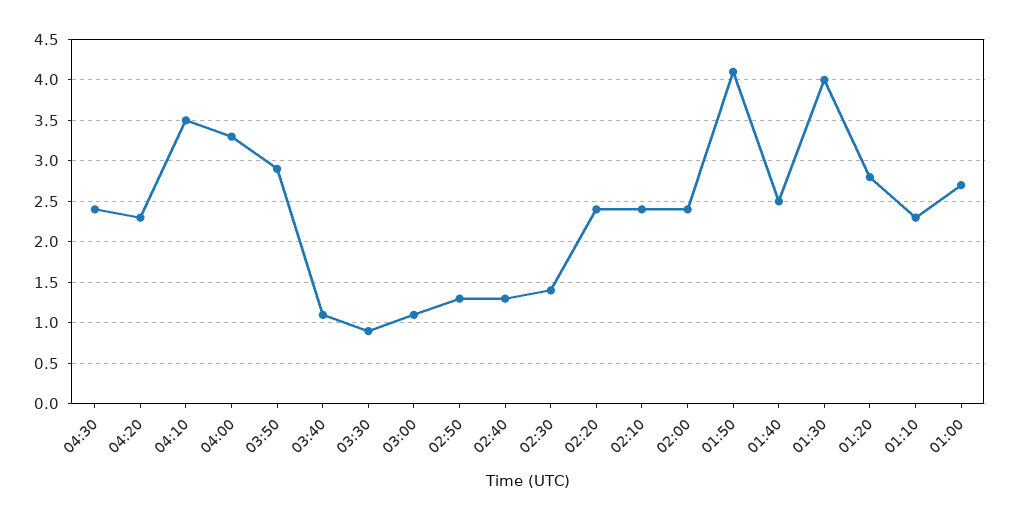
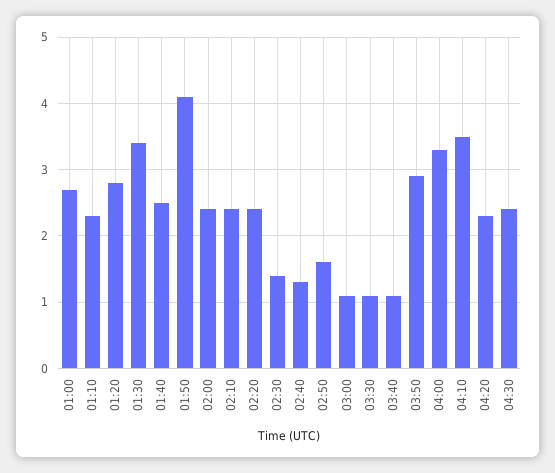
  {
    "04:30": 2.4,
    "04:20": 2.3,
    "04:10": 3.5,
    "04:00": 3.3,
    "03:50": 2.9,
    "03:40": 1.1,
-   "03:30": 0.9,
+   "03:30": 1.1,
    "03:00": 1.1,
-   "02:50": 1.3,
+   "02:50": 1.6,
    "02:40": 1.3,
    "02:30": 1.4,
    "02:20": 2.4,
    "02:10": 2.4,
    "02:00": 2.4,
    "01:50": 4.1,
    "01:40": 2.5,
-   "01:30": 4,
+   "01:30": 3.4,
    "01:20": 2.8,
    "01:10": 2.3,
    "01:00": 2.7
  }

